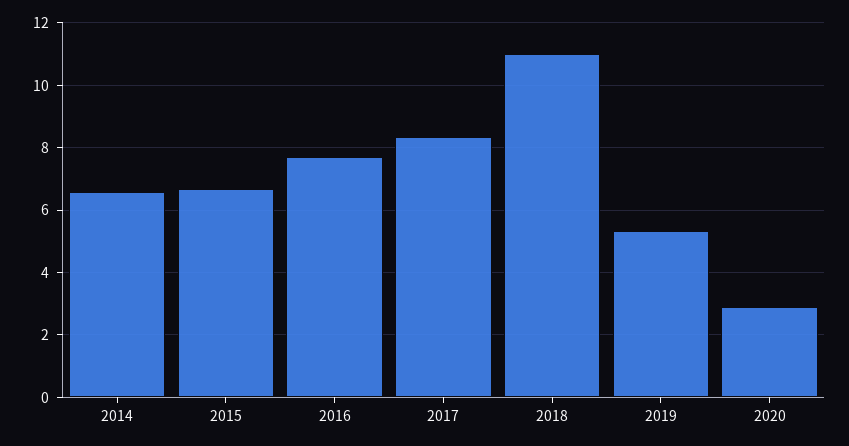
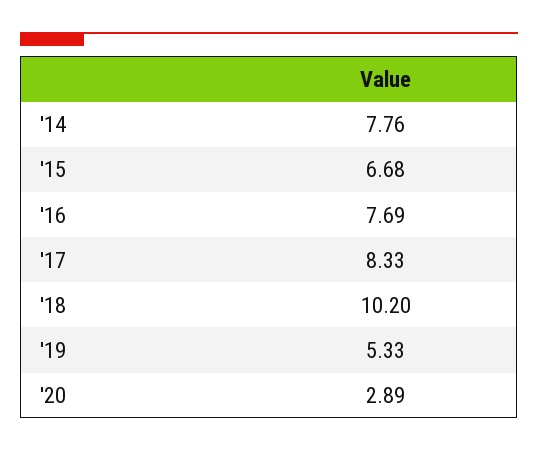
  {
-   "2014": 6.6,
+   "2014": 7.76,
    "2015": 6.68,
    "2016": 7.69,
    "2017": 8.33,
-   "2018": 11,
+   "2018": 10.2,
    "2019": 5.33,
    "2020": 2.89
  }

